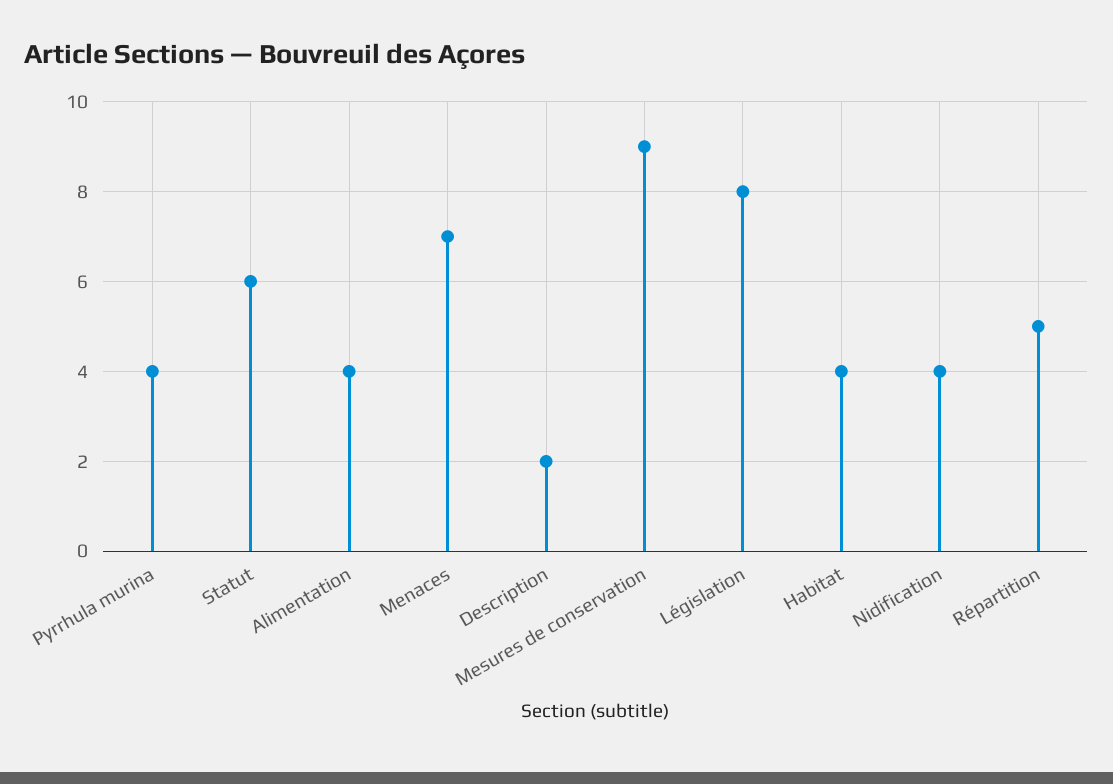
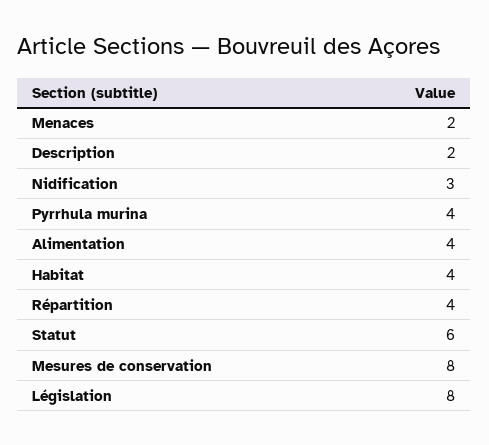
  {
    "Pyrrhula murina": 4,
    "Statut": 6,
    "Alimentation": 4,
-   "Menaces": 7,
+   "Menaces": 2,
    "Description": 2,
-   "Mesures de conservation": 9,
+   "Mesures de conservation": 8,
    "Législation": 8,
    "Habitat": 4,
-   "Nidification": 4,
+   "Nidification": 3,
-   "Répartition": 5
+   "Répartition": 4
  }

